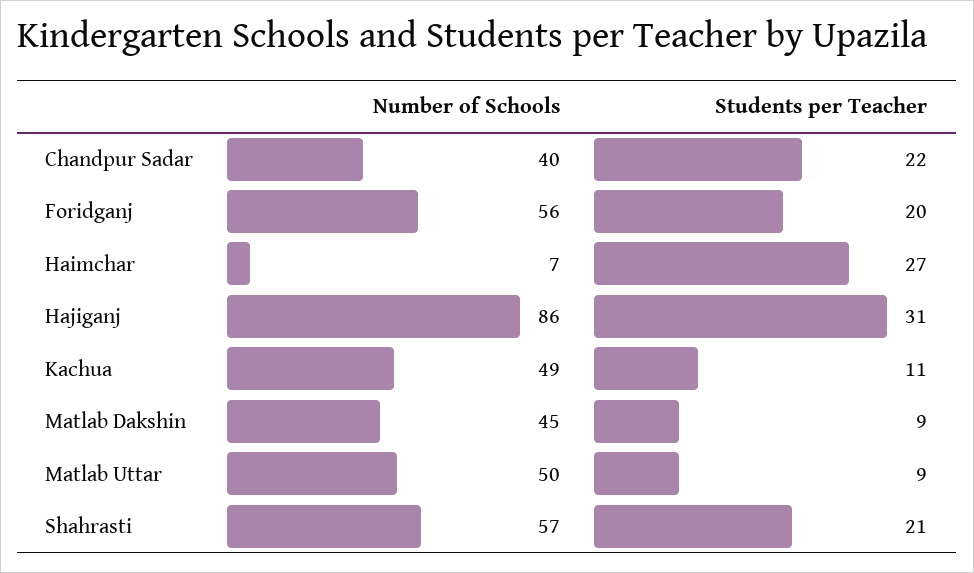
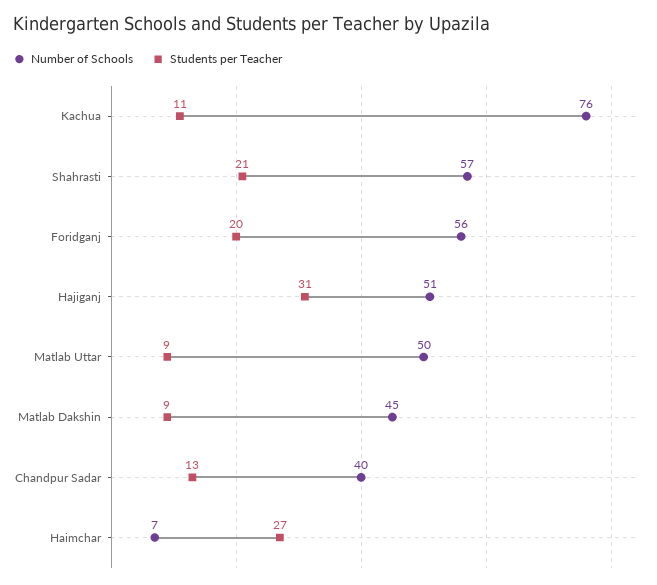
  {
    "Number of Schools": {
      "Chandpur Sadar": 40,
      "Foridganj": 56,
      "Haimchar": 7,
-     "Hajiganj": 86,
+     "Hajiganj": 51,
-     "Kachua": 49,
+     "Kachua": 76,
      "Matlab Dakshin": 45,
      "Matlab Uttar": 50,
      "Shahrasti": 57
    },
    "Students per Teacher": {
-     "Chandpur Sadar": 22,
+     "Chandpur Sadar": 13,
      "Foridganj": 20,
      "Haimchar": 27,
      "Hajiganj": 31,
      "Kachua": 11,
      "Matlab Dakshin": 9,
      "Matlab Uttar": 9,
      "Shahrasti": 21
    }
  }

